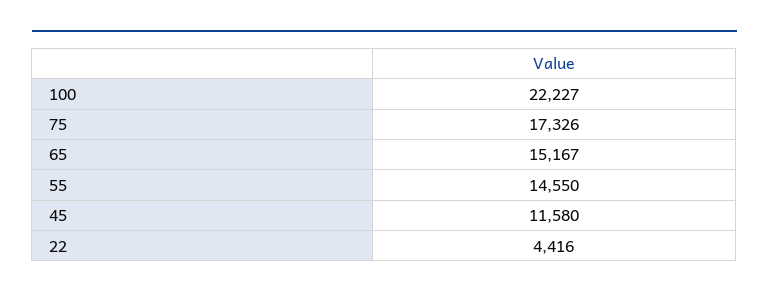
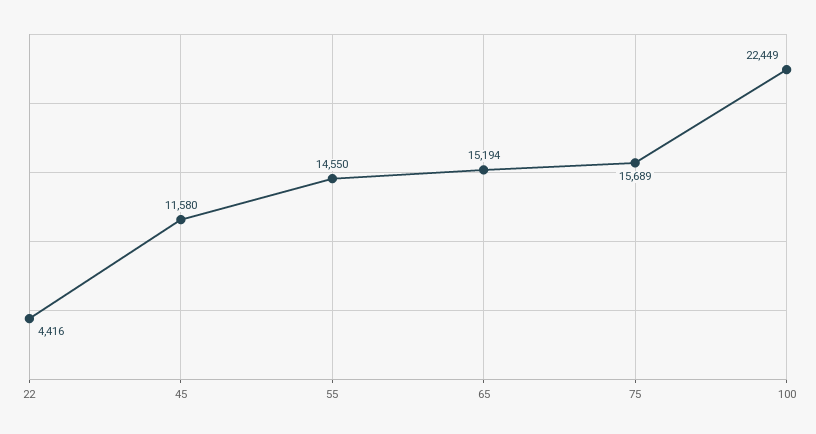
  {
-   "100": 22227,
+   "100": 22449,
-   "75": 17326,
+   "75": 15689,
-   "65": 15167,
+   "65": 15194,
    "55": 14550,
    "45": 11580,
    "22": 4416
  }

